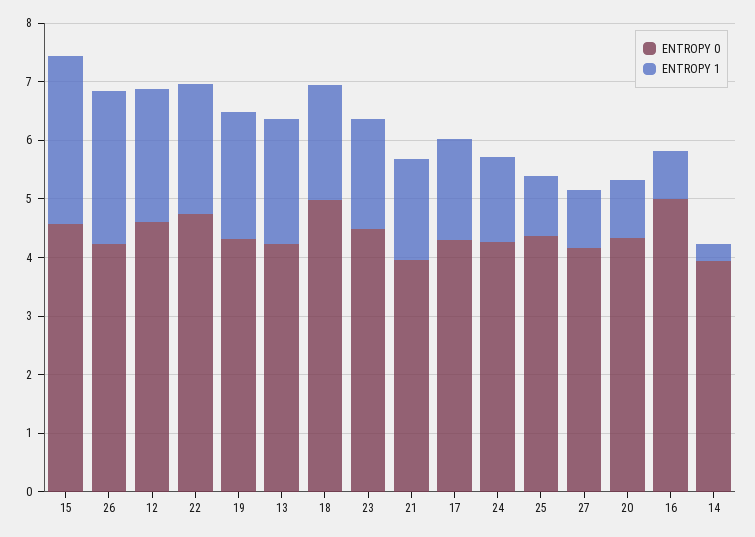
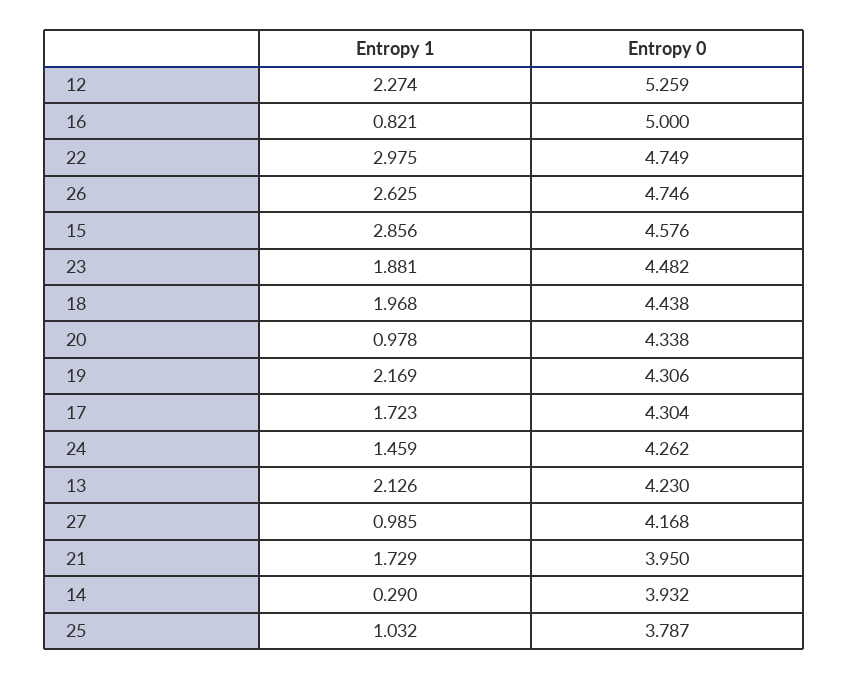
  {
    "ENTROPY 0": {
      "15": 4.576,
-     "26": 4.2,
+     "26": 4.746,
-     "12": 4.6,
+     "12": 5.259,
      "22": 4.749,
      "19": 4.306,
      "13": 4.23,
-     "18": 5,
+     "18": 4.438,
      "23": 4.482,
      "21": 3.95,
      "17": 4.304,
      "24": 4.262,
-     "25": 4.4,
+     "25": 3.787,
      "27": 4.168,
      "20": 4.338,
      "16": 5,
      "14": 3.932
    },
    "ENTROPY 1": {
      "15": 2.856,
      "26": 2.625,
      "12": 2.274,
-     "22": 2.2,
+     "22": 2.975,
      "19": 2.169,
      "13": 2.126,
      "18": 1.968,
      "23": 1.881,
      "21": 1.729,
      "17": 1.723,
      "24": 1.459,
      "25": 1.032,
      "27": 0.985,
      "20": 0.978,
      "16": 0.821,
      "14": 0.29
    }
  }

